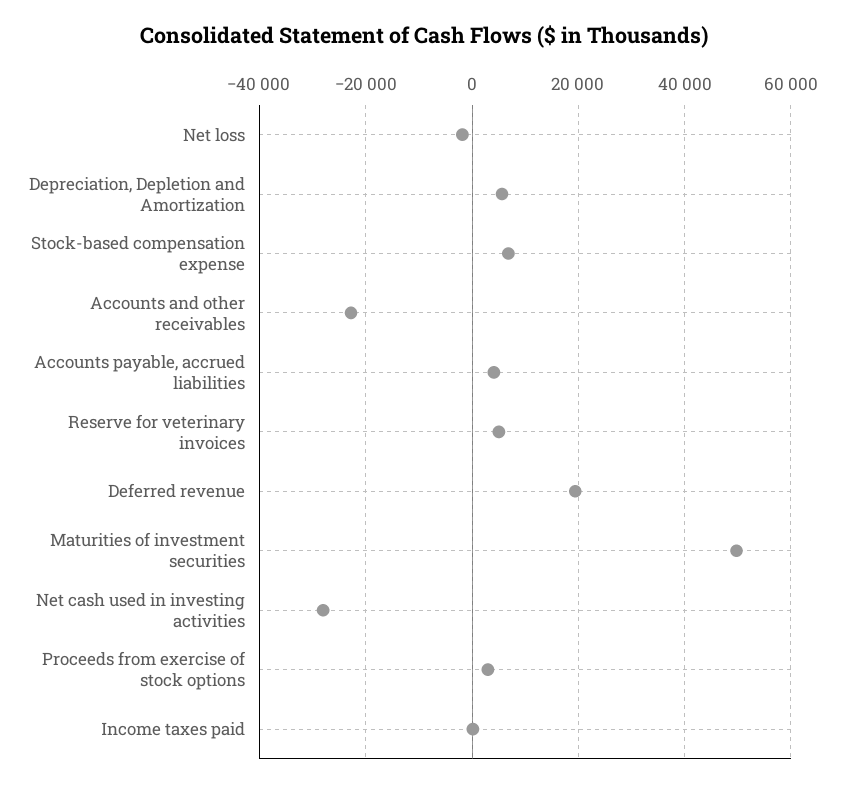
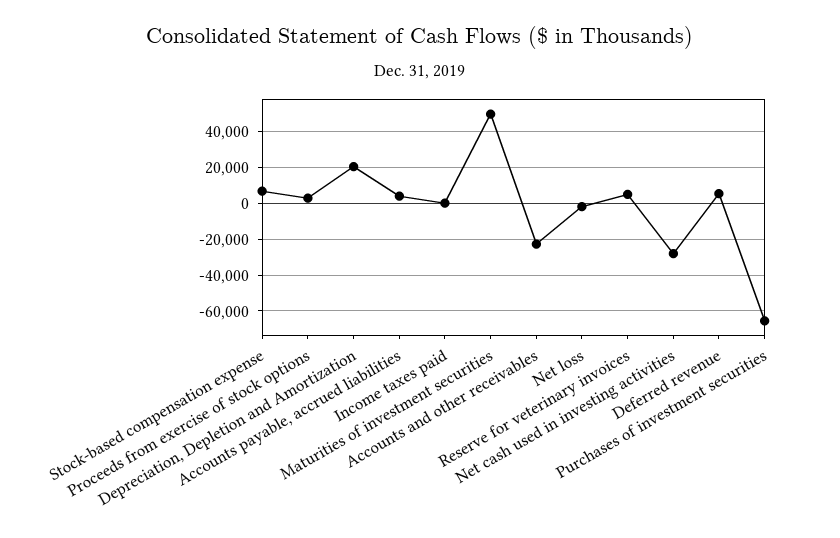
  {
    "Net loss": -2000,
-   "Depreciation, Depletion and Amortization": 6000,
+   "Depreciation, Depletion and Amortization": 20000,
    "Stock-based compensation expense": 6000,
    "Accounts and other receivables": -22000,
    "Accounts payable, accrued liabilities": 4000,
    "Reserve for veterinary invoices": 6000,
-   "Deferred revenue": 20000,
+   "Deferred revenue": 5000,
    "Maturities of investment securities": 50000,
    "Net cash used in investing activities": -28000,
    "Proceeds from exercise of stock options": 2000,
-   "Income taxes paid": 0
+   "Income taxes paid": 0,
+   "Purchases of investment securities": -65000
  }

